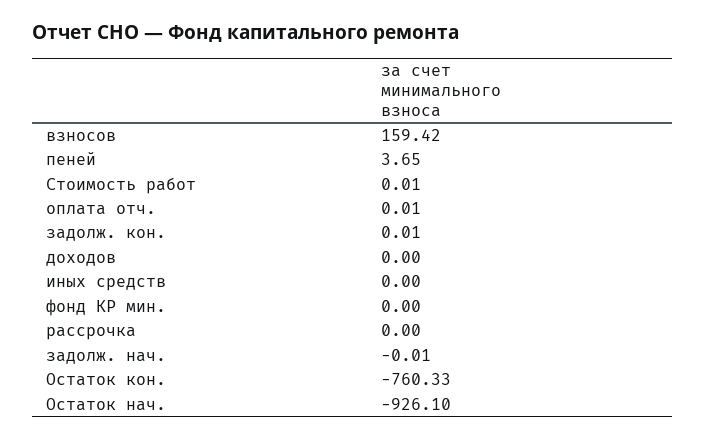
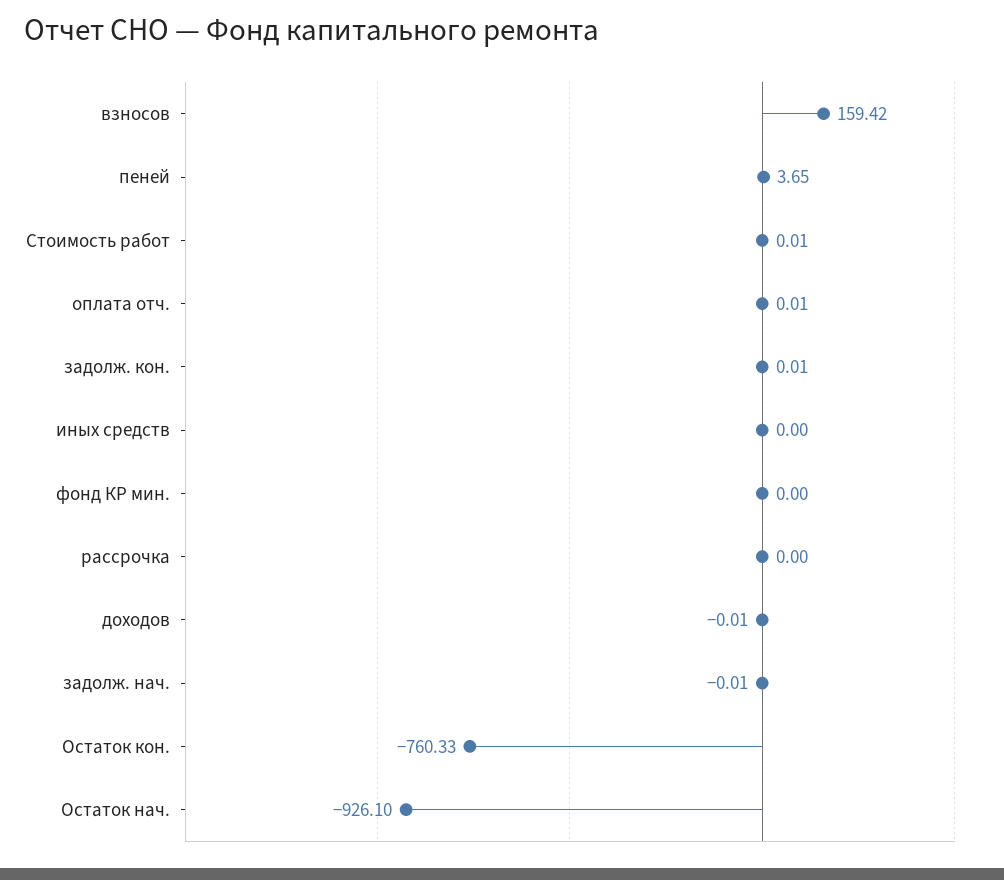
  {
    "взносов": 159.42,
    "пеней": 3.65,
    "Стоимость работ": 0.01,
    "оплата отч.": 0.01,
    "задолж. кон.": 0.01,
-   "доходов": 0,
+   "доходов": -0.01,
    "иных средств": 0,
    "фонд КР мин.": 0,
    "рассрочка": 0,
    "задолж. нач.": -0.01,
    "Остаток кон.": -760.33,
    "Остаток нач.": -926.1
  }

